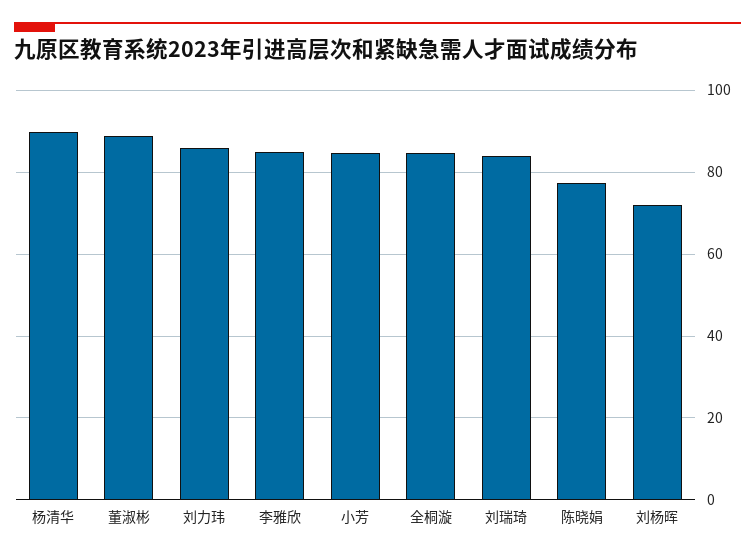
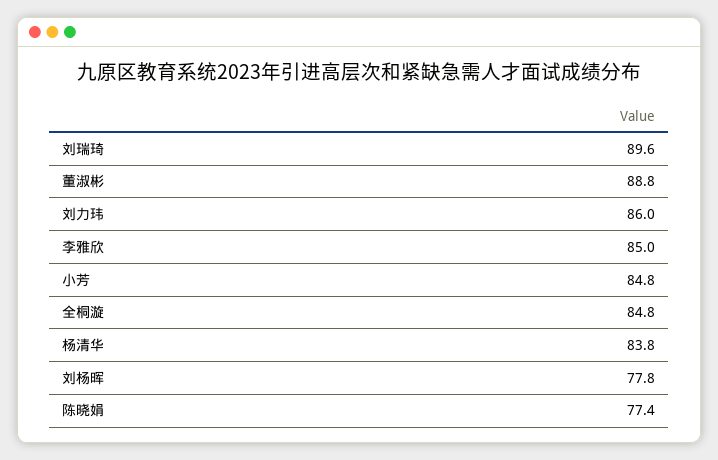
  {
-   "杨清华": 90,
+   "杨清华": 83.8,
    "董淑彬": 88.8,
    "刘力玮": 86,
    "李雅欣": 85,
    "小芳": 84.8,
    "全桐漩": 84.8,
-   "刘瑞琦": 84,
+   "刘瑞琦": 89.6,
    "陈晓娟": 77.4,
-   "刘杨晖": 72
+   "刘杨晖": 77.8
  }

